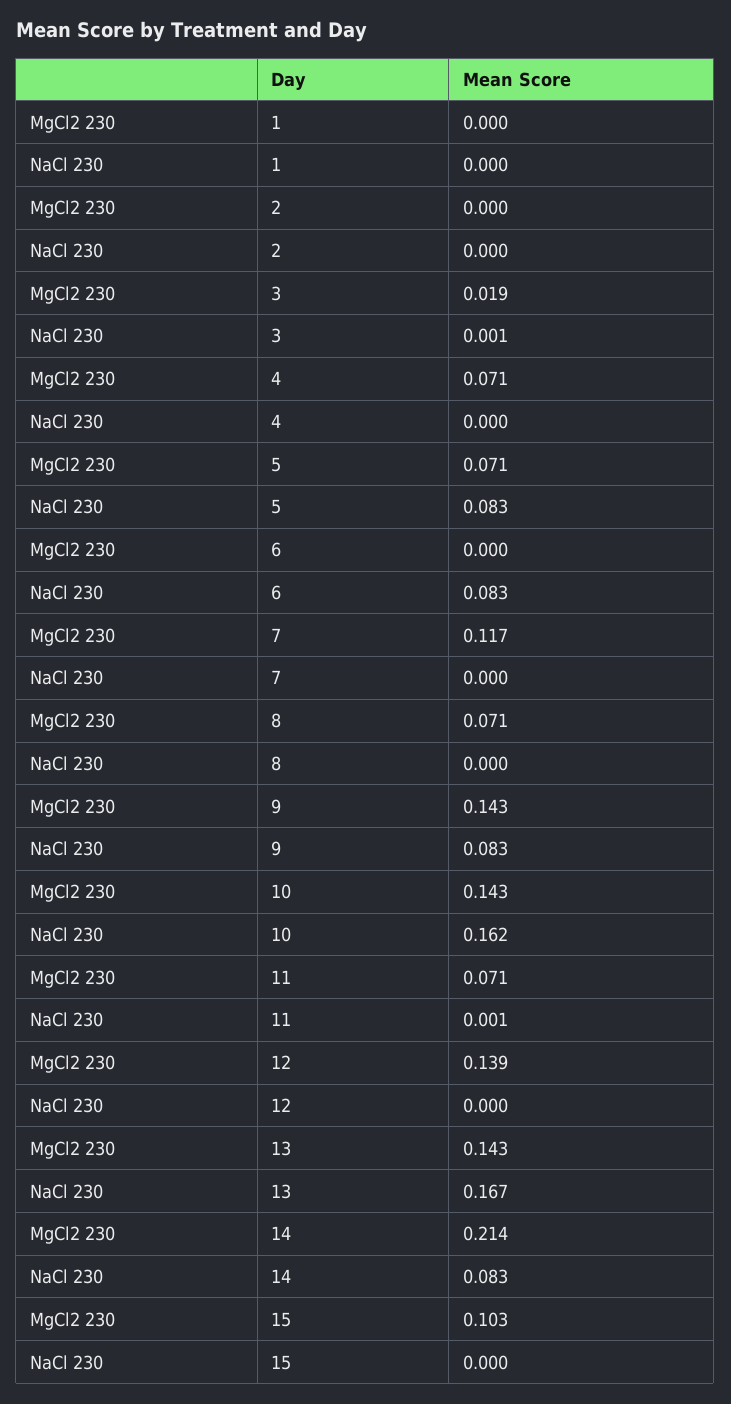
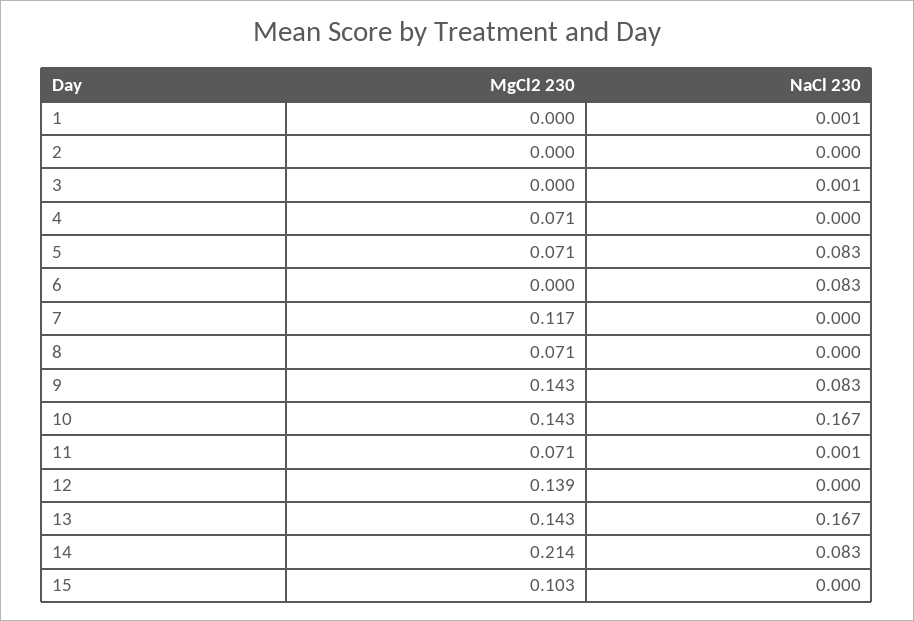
  {
    "MgCl2 230": {
      "1": 0,
      "2": 0,
-     "3": 0.019,
+     "3": 0,
      "4": 0.071,
      "5": 0.071,
      "6": 0,
      "7": 0.117,
      "8": 0.071,
      "9": 0.143,
      "10": 0.143,
      "11": 0.071,
      "12": 0.139,
      "13": 0.143,
      "14": 0.214,
      "15": 0.103
    },
    "NaCl 230": {
-     "1": 0,
+     "1": 0.001,
      "2": 0,
      "3": 0.001,
      "4": 0,
      "5": 0.083,
      "6": 0.083,
      "7": 0,
      "8": 0,
      "9": 0.083,
-     "10": 0.162,
+     "10": 0.167,
      "11": 0.001,
      "12": 0,
      "13": 0.167,
      "14": 0.083,
      "15": 0
    }
  }

